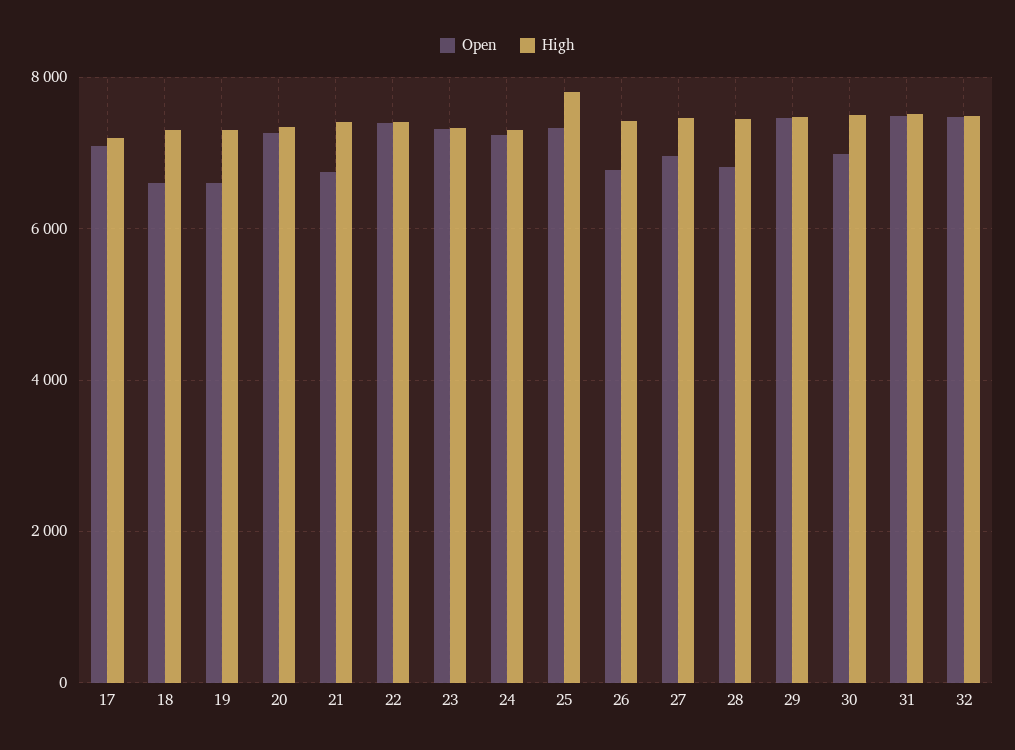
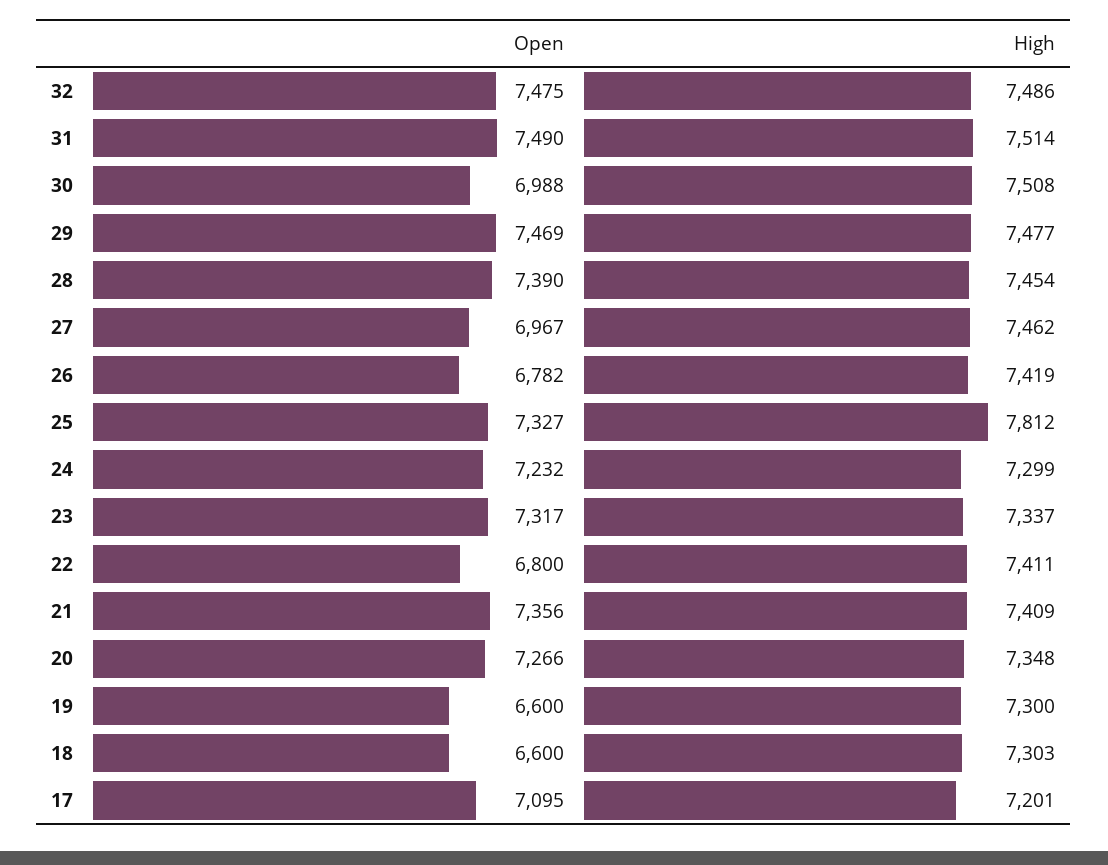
  {
    "Open": {
      "17": 7095,
      "18": 6600,
      "19": 6600,
      "20": 7266,
-     "21": 6800,
+     "21": 7356,
-     "22": 7400,
+     "22": 6800,
      "23": 7317,
      "24": 7232,
      "25": 7327,
      "26": 6782,
      "27": 6967,
-     "28": 6800,
+     "28": 7390,
      "29": 7469,
      "30": 6988,
      "31": 7490,
      "32": 7475
    },
    "High": {
      "17": 7201,
      "18": 7303,
      "19": 7300,
      "20": 7348,
      "21": 7409,
      "22": 7411,
      "23": 7337,
      "24": 7299,
      "25": 7812,
      "26": 7419,
      "27": 7462,
      "28": 7454,
      "29": 7477,
      "30": 7508,
      "31": 7514,
      "32": 7486
    }
  }

